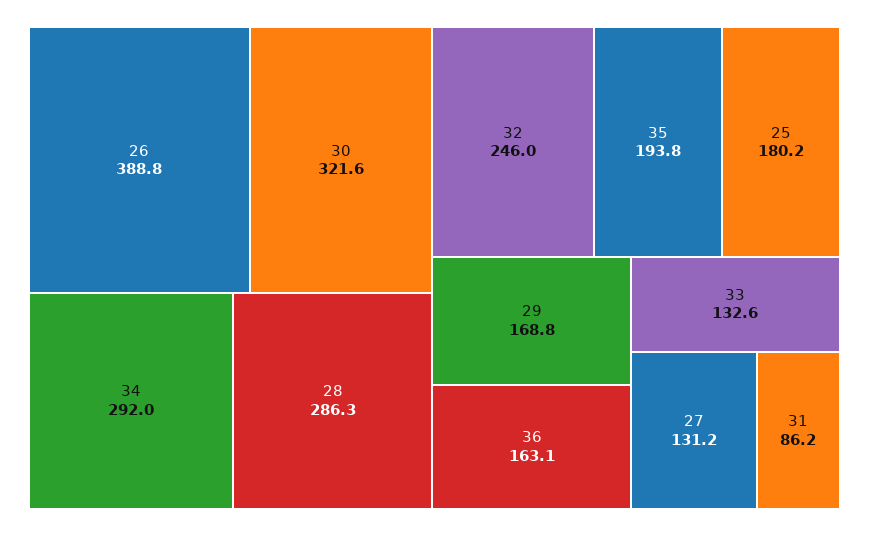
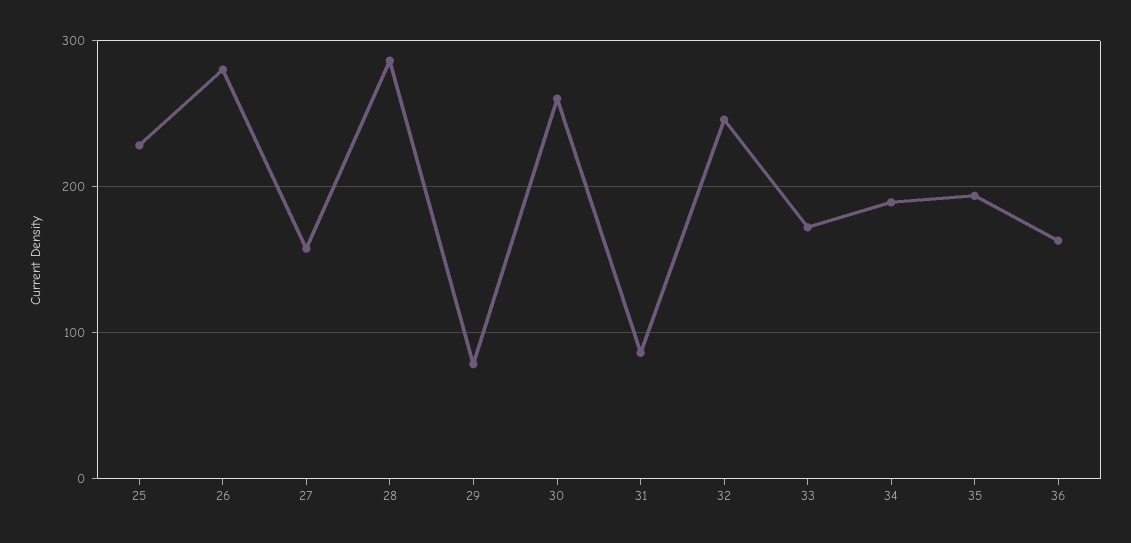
  {
-   "26": 388.8,
+   "26": 280,
-   "30": 321.6,
+   "30": 260,
-   "34": 292,
+   "34": 190,
    "28": 286.3,
    "32": 246,
    "35": 193.8,
-   "25": 180.2,
+   "25": 230,
-   "29": 168.8,
+   "29": 80,
    "36": 163.1,
-   "33": 132.6,
+   "33": 170,
-   "27": 131.2,
+   "27": 160,
    "31": 86.2
  }

